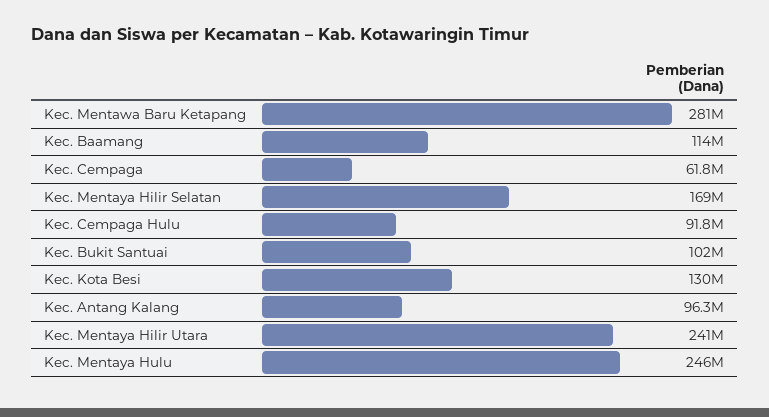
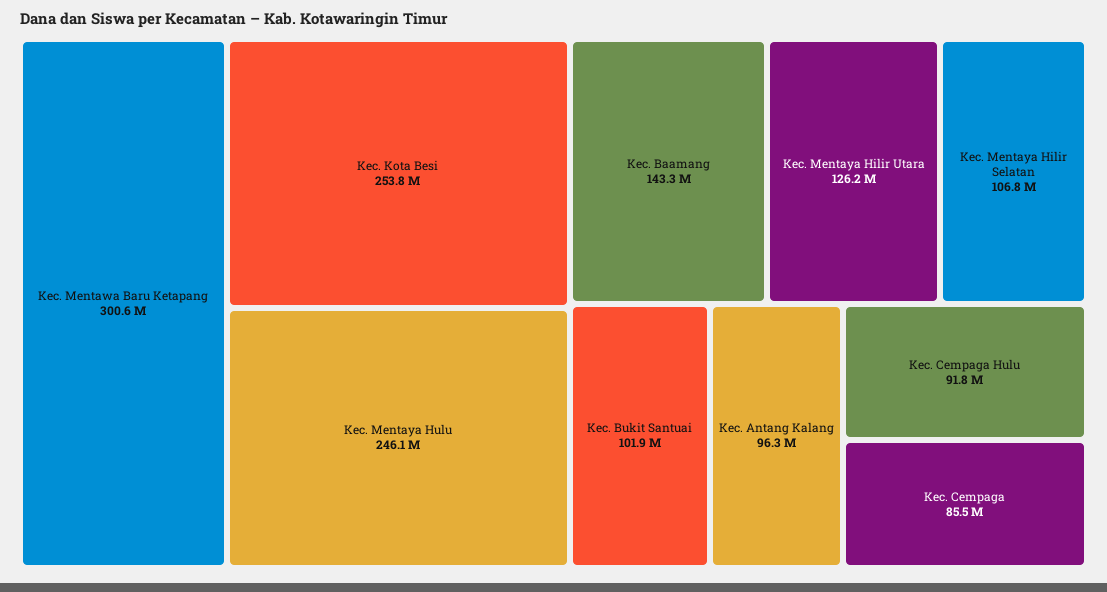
  {
-   "Kec. Mentawa Baru Ketapang": 281000000,
+   "Kec. Mentawa Baru Ketapang": 300600000,
-   "Kec. Baamang": 114000000,
+   "Kec. Baamang": 143300000,
-   "Kec. Cempaga": 61800000,
+   "Kec. Cempaga": 85500000,
-   "Kec. Mentaya Hilir Selatan": 169000000,
+   "Kec. Mentaya Hilir Selatan": 106800000,
    "Kec. Cempaga Hulu": 91800000,
    "Kec. Bukit Santuai": 101900000,
-   "Kec. Kota Besi": 130000000,
+   "Kec. Kota Besi": 253800000,
    "Kec. Antang Kalang": 96300000,
-   "Kec. Mentaya Hilir Utara": 241000000,
+   "Kec. Mentaya Hilir Utara": 126200000,
    "Kec. Mentaya Hulu": 246100000
  }

